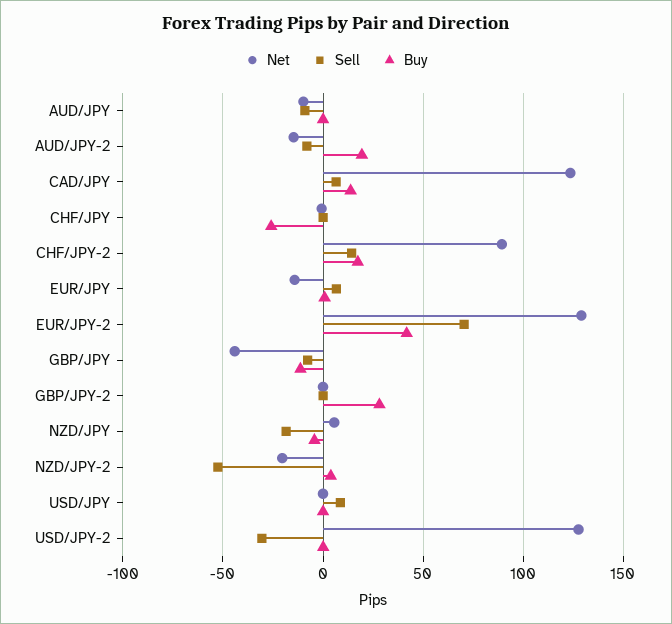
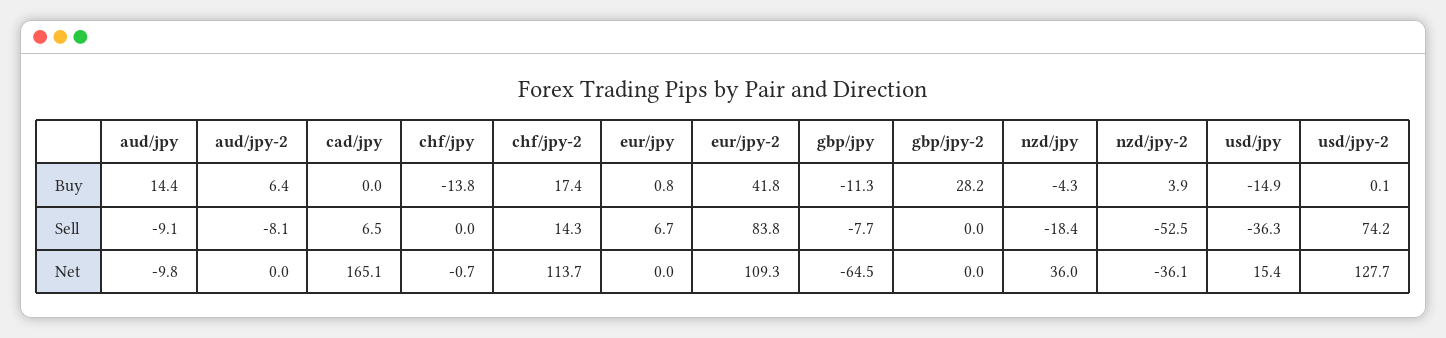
  {
    "Net": {
      "AUD/JPY": -9.8,
-     "AUD/JPY-2": -15,
+     "AUD/JPY-2": 0,
-     "CAD/JPY": 125,
+     "CAD/JPY": 165.1,
      "CHF/JPY": -0.7,
-     "CHF/JPY-2": 90,
+     "CHF/JPY-2": 113.7,
-     "EUR/JPY": -15,
+     "EUR/JPY": 0,
-     "EUR/JPY-2": 130,
+     "EUR/JPY-2": 109.3,
-     "GBP/JPY": -45,
+     "GBP/JPY": -64.5,
      "GBP/JPY-2": 0,
-     "NZD/JPY": 5,
+     "NZD/JPY": 36,
-     "NZD/JPY-2": -20,
+     "NZD/JPY-2": -36.1,
-     "USD/JPY": 0,
+     "USD/JPY": 15.4,
      "USD/JPY-2": 127.7
    },
    "Sell": {
      "AUD/JPY": -9.1,
      "AUD/JPY-2": -8.1,
      "CAD/JPY": 6.5,
      "CHF/JPY": 0,
      "CHF/JPY-2": 14.3,
      "EUR/JPY": 6.7,
-     "EUR/JPY-2": 70,
+     "EUR/JPY-2": 83.8,
      "GBP/JPY": -7.7,
      "GBP/JPY-2": 0,
      "NZD/JPY": -18.4,
      "NZD/JPY-2": -52.5,
-     "USD/JPY": 10,
+     "USD/JPY": -36.3,
-     "USD/JPY-2": -30
+     "USD/JPY-2": 74.2
    },
    "Buy": {
-     "AUD/JPY": 0,
+     "AUD/JPY": 14.4,
-     "AUD/JPY-2": 20,
+     "AUD/JPY-2": 6.4,
-     "CAD/JPY": 15,
+     "CAD/JPY": 0,
-     "CHF/JPY": -25,
+     "CHF/JPY": -13.8,
      "CHF/JPY-2": 17.4,
      "EUR/JPY": 0.8,
      "EUR/JPY-2": 41.8,
      "GBP/JPY": -11.3,
      "GBP/JPY-2": 28.2,
      "NZD/JPY": -4.3,
      "NZD/JPY-2": 3.9,
-     "USD/JPY": 0,
+     "USD/JPY": -14.9,
      "USD/JPY-2": 0.1
    }
  }

